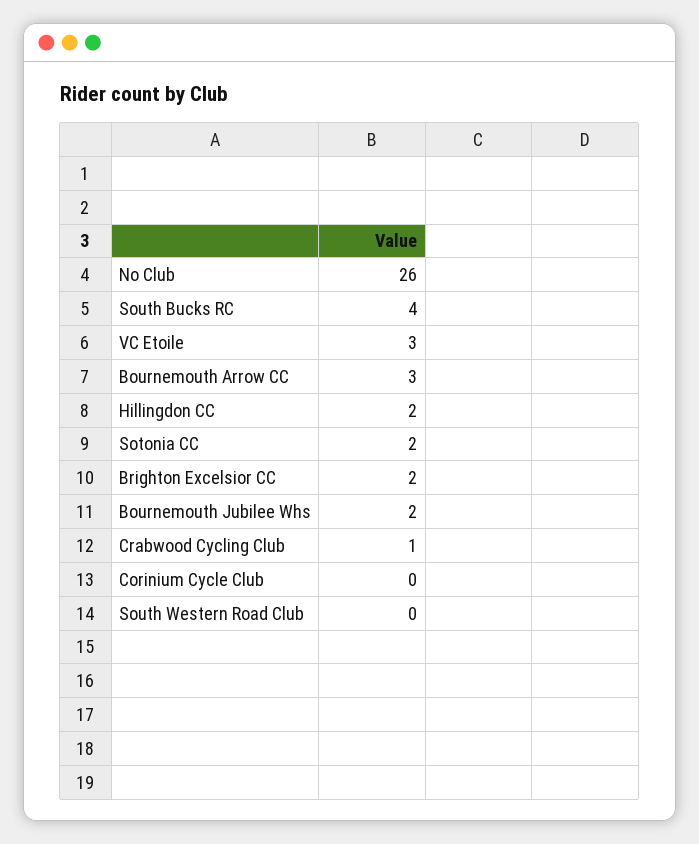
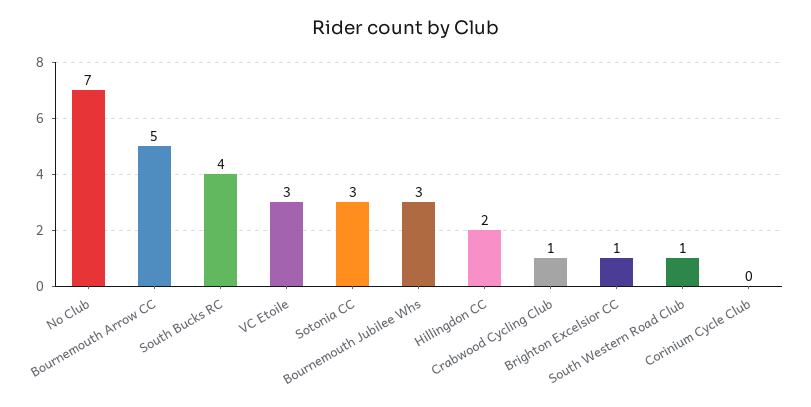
  {
-   "No Club": 26,
+   "No Club": 7,
    "South Bucks RC": 4,
    "VC Etoile": 3,
-   "Bournemouth Arrow CC": 3,
+   "Bournemouth Arrow CC": 5,
    "Hillingdon CC": 2,
-   "Sotonia CC": 2,
+   "Sotonia CC": 3,
-   "Brighton Excelsior CC": 2,
+   "Brighton Excelsior CC": 1,
-   "Bournemouth Jubilee Whs": 2,
+   "Bournemouth Jubilee Whs": 3,
    "Crabwood Cycling Club": 1,
    "Corinium Cycle Club": 0,
-   "South Western Road Club": 0
+   "South Western Road Club": 1
  }

